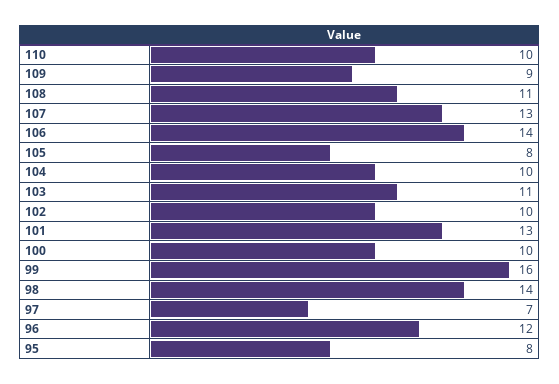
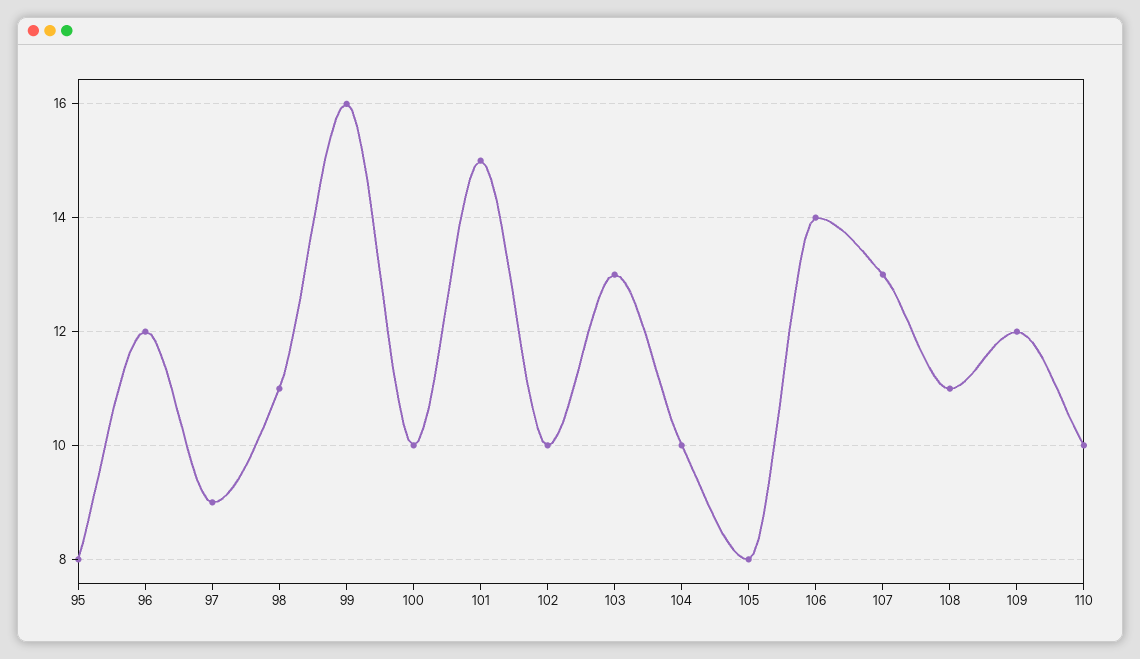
  {
    "110": 10,
-   "109": 9,
+   "109": 12,
    "108": 11,
    "107": 13,
    "106": 14,
    "105": 8,
    "104": 10,
-   "103": 11,
+   "103": 13,
    "102": 10,
-   "101": 13,
+   "101": 15,
    "100": 10,
    "99": 16,
-   "98": 14,
+   "98": 11,
-   "97": 7,
+   "97": 9,
    "96": 12,
    "95": 8
  }

